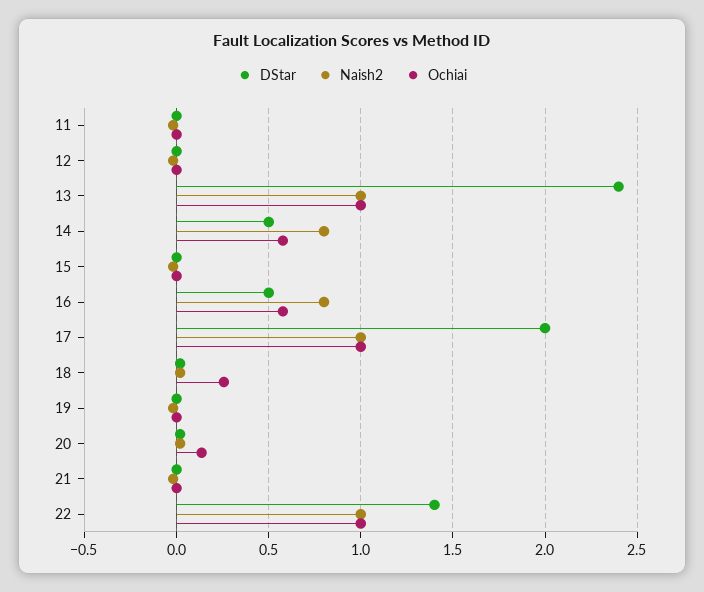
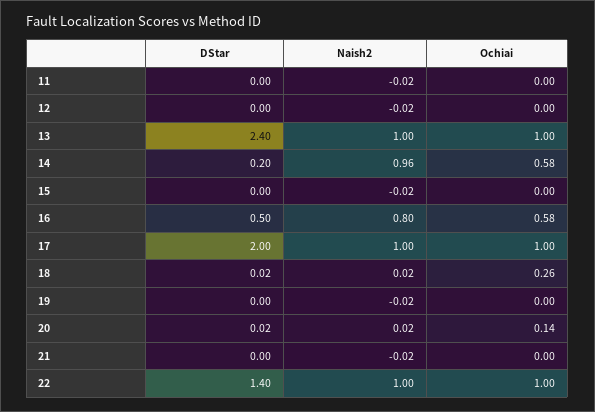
  {
    "DStar": {
      "11": 0,
      "12": 0,
      "13": 2.4,
-     "14": 0.5,
+     "14": 0.2,
      "15": 0,
      "16": 0.5,
      "17": 2,
      "18": 0.02,
      "19": 0,
      "20": 0.02,
      "21": 0,
      "22": 1.4
    },
    "Naish2": {
      "11": -0.02,
      "12": -0.02,
      "13": 1,
-     "14": 0.8,
+     "14": 0.96,
      "15": -0.02,
      "16": 0.8,
      "17": 1,
      "18": 0.02,
      "19": -0.02,
      "20": 0.02,
      "21": -0.02,
      "22": 1
    },
    "Ochiai": {
      "11": 0,
      "12": 0,
      "13": 1,
      "14": 0.58,
      "15": 0,
      "16": 0.58,
      "17": 1,
      "18": 0.26,
      "19": 0,
      "20": 0.14,
      "21": 0,
      "22": 1
    }
  }

